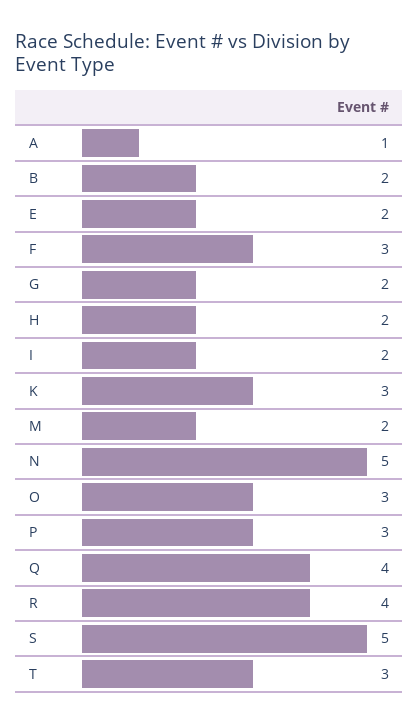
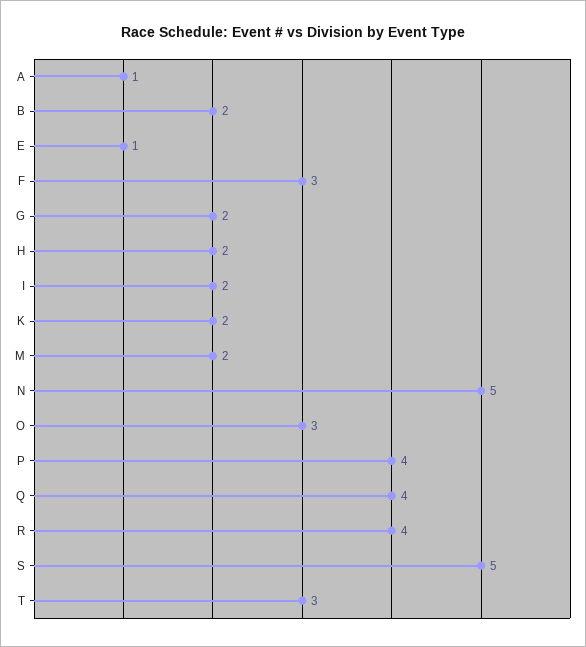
  {
    "A": 1,
    "B": 2,
-   "E": 2,
+   "E": 1,
    "F": 3,
    "G": 2,
    "H": 2,
    "I": 2,
-   "K": 3,
+   "K": 2,
    "M": 2,
    "N": 5,
    "O": 3,
-   "P": 3,
+   "P": 4,
    "Q": 4,
    "R": 4,
    "S": 5,
    "T": 3
  }

